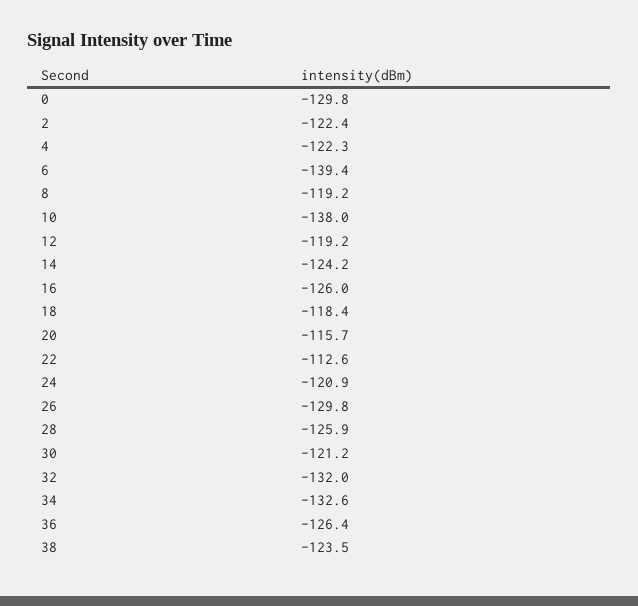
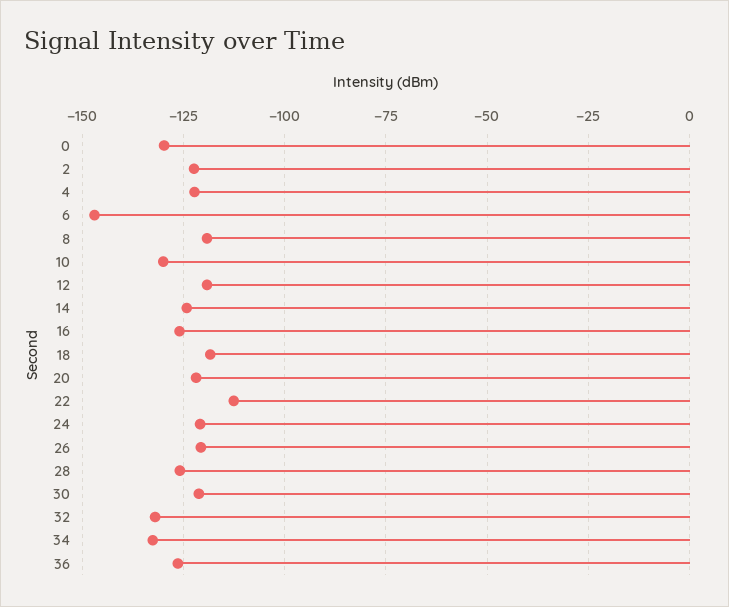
  {
    "0": -129.8,
    "2": -122.4,
    "4": -122.3,
-   "6": -139.4,
+   "6": -147.5,
    "8": -119.2,
-   "10": -138,
+   "10": -130,
    "12": -119.2,
    "14": -124.2,
    "16": -126,
    "18": -118.4,
-   "20": -115.7,
+   "20": -122.5,
    "22": -112.6,
    "24": -120.9,
-   "26": -129.8,
+   "26": -120,
    "28": -125.9,
    "30": -121.2,
    "32": -132,
    "34": -132.6,
-   "36": -126.4,
+   "36": -126.4
-   "38": -123.5
  }

